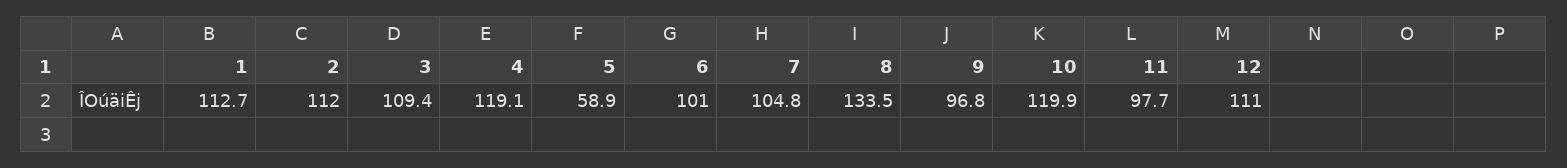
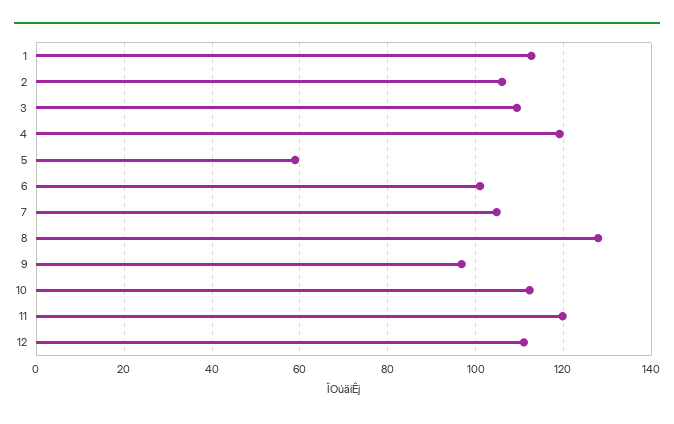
  {
    "1": 112.7,
-   "2": 112,
+   "2": 106,
    "3": 109.4,
    "4": 119.1,
    "5": 58.9,
    "6": 101,
    "7": 104.8,
-   "8": 133.5,
+   "8": 128,
    "9": 96.8,
-   "10": 119.9,
+   "10": 112,
-   "11": 97.7,
+   "11": 120,
    "12": 111
  }

